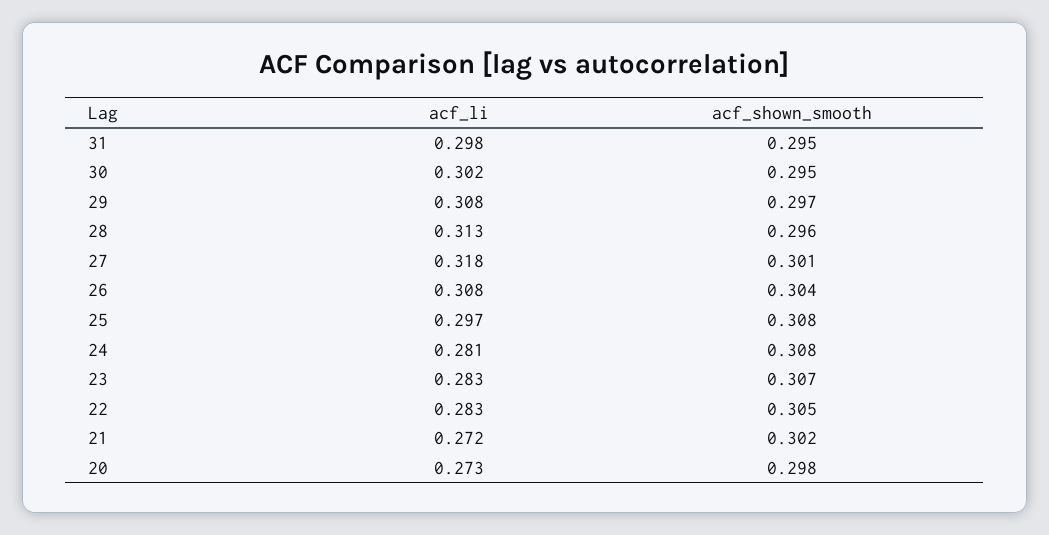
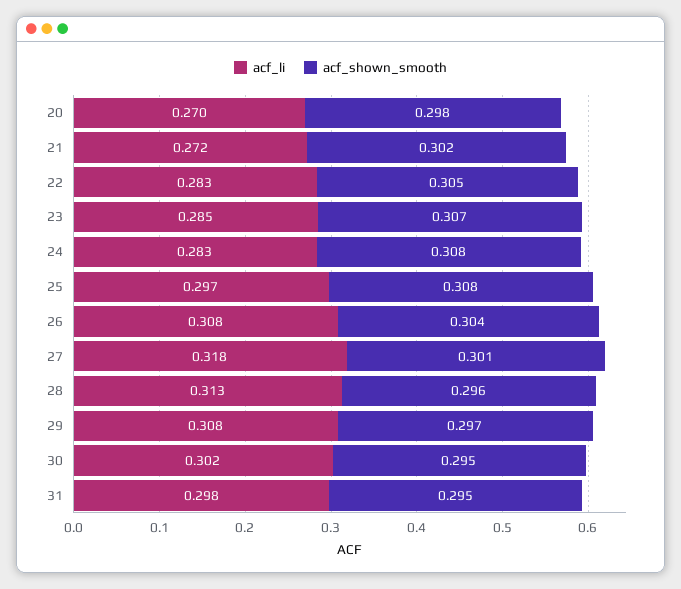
  {
    "acf_li": {
      "31": 0.298,
      "30": 0.302,
      "29": 0.308,
      "28": 0.313,
      "27": 0.318,
      "26": 0.308,
      "25": 0.297,
-     "24": 0.281,
+     "24": 0.283,
-     "23": 0.283,
+     "23": 0.285,
      "22": 0.283,
      "21": 0.272,
-     "20": 0.273
+     "20": 0.27
    },
    "acf_shown_smooth": {
      "31": 0.295,
      "30": 0.295,
      "29": 0.297,
      "28": 0.296,
      "27": 0.301,
      "26": 0.304,
      "25": 0.308,
      "24": 0.308,
      "23": 0.307,
      "22": 0.305,
      "21": 0.302,
      "20": 0.298
    }
  }

